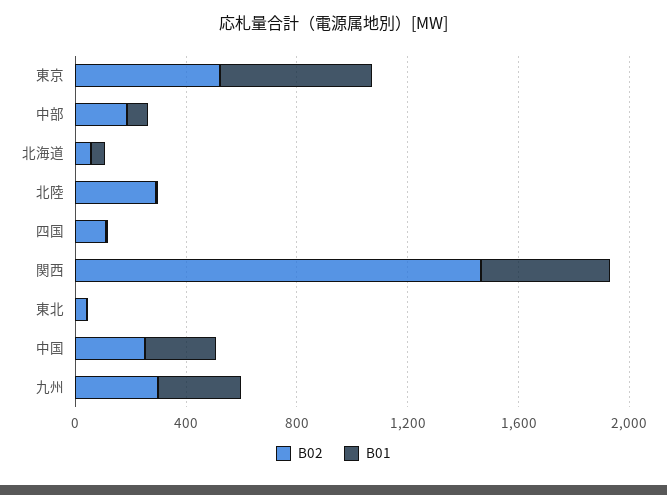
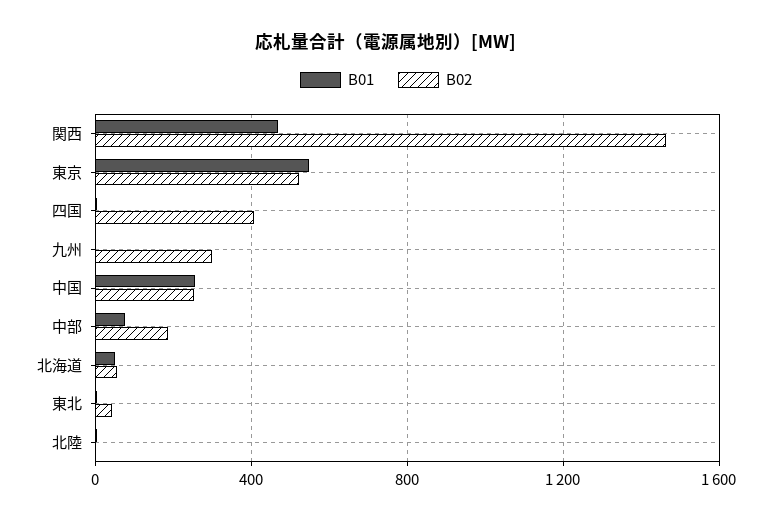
  {
    "B02": {
      "東京": 500,
      "中部": 200,
      "北海道": 50,
-     "北陸": 300,
+     "北陸": 0,
-     "四国": 100,
+     "四国": 400,
      "関西": 1450,
      "東北": 50,
      "中国": 250,
      "九州": 300
    },
    "B01": {
      "東京": 550,
      "中部": 100,
      "北海道": 50,
      "北陸": 0,
      "四国": 0,
      "関西": 450,
      "東北": 0,
      "中国": 250,
-     "九州": 300
+     "九州": 0
    }
  }

